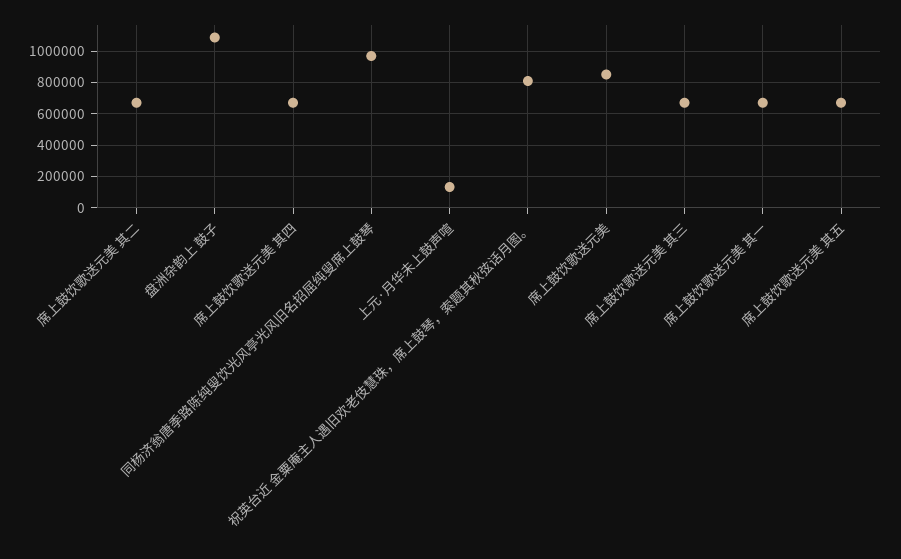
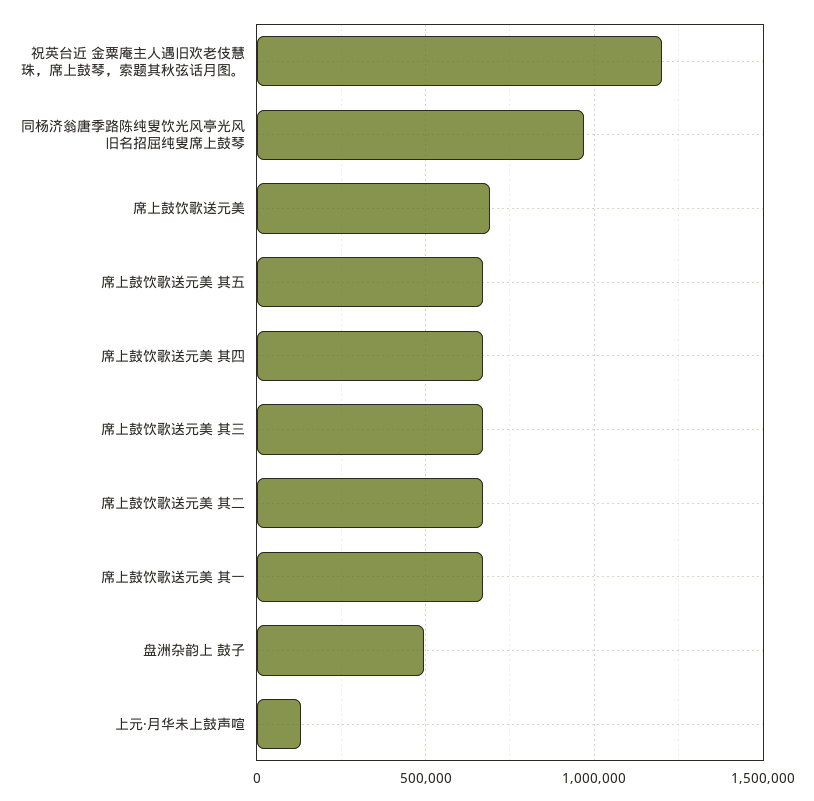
  {
    "席上鼓饮歌送元美 其二": 650000,
-   "盘洲杂韵上 鼓子": 1100000,
+   "盘洲杂韵上 鼓子": 500000,
    "席上鼓饮歌送元美 其四": 650000,
    "同杨济翁唐季路陈纯叟饮光风亭光风旧名招屈纯叟席上鼓琴": 950000,
    "上元·月华未上鼓声喧": 150000,
-   "祝英台近 金粟庵主人遇旧欢老伎慧珠，席上鼓琴，索题其秋弦话月图。": 800000,
+   "祝英台近 金粟庵主人遇旧欢老伎慧珠，席上鼓琴，索题其秋弦话月图。": 1200000,
-   "席上鼓饮歌送元美": 850000,
+   "席上鼓饮歌送元美": 700000,
    "席上鼓饮歌送元美 其三": 650000,
    "席上鼓饮歌送元美 其一": 650000,
    "席上鼓饮歌送元美 其五": 650000
  }

